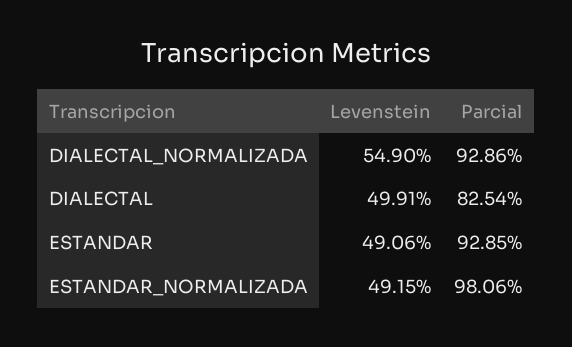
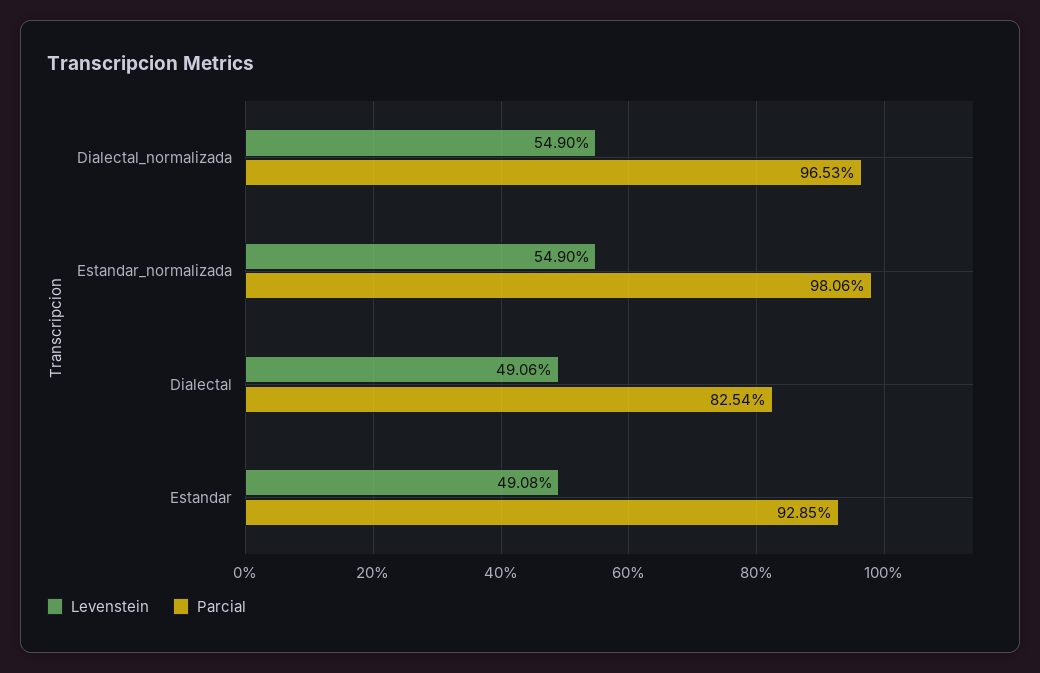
  {
    "Levenstein": {
      "DIALECTAL_NORMALIZADA": 54.9,
-     "DIALECTAL": 49.91,
+     "DIALECTAL": 49.06,
-     "ESTANDAR": 49.06,
+     "ESTANDAR": 49.08,
-     "ESTANDAR_NORMALIZADA": 49.15
+     "ESTANDAR_NORMALIZADA": 54.9
    },
    "Parcial": {
-     "DIALECTAL_NORMALIZADA": 92.86,
+     "DIALECTAL_NORMALIZADA": 96.53,
      "DIALECTAL": 82.54,
      "ESTANDAR": 92.85,
      "ESTANDAR_NORMALIZADA": 98.06
    }
  }

